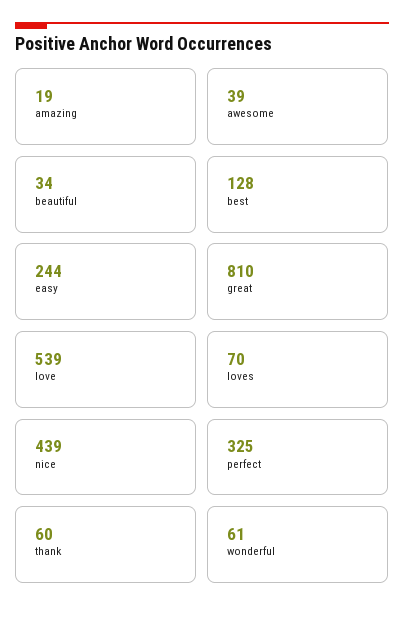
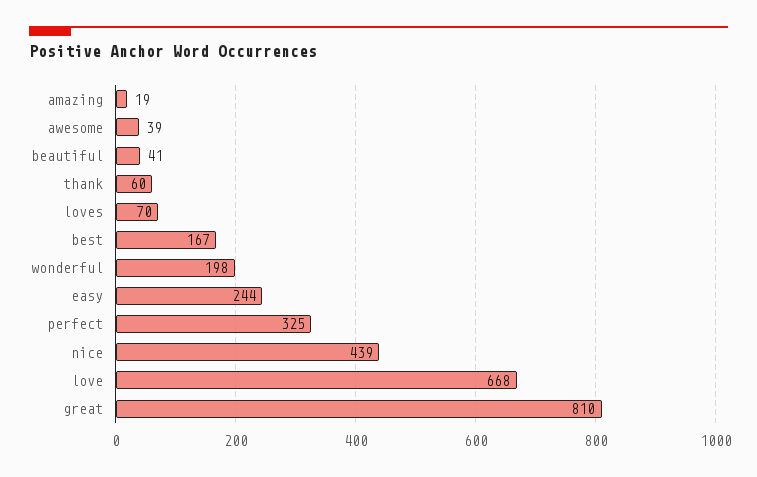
  {
    "amazing": 19,
    "awesome": 39,
-   "beautiful": 34,
+   "beautiful": 41,
-   "best": 128,
+   "best": 167,
    "easy": 244,
    "great": 810,
-   "love": 539,
+   "love": 668,
    "loves": 70,
    "nice": 439,
    "perfect": 325,
    "thank": 60,
-   "wonderful": 61
+   "wonderful": 198
  }

